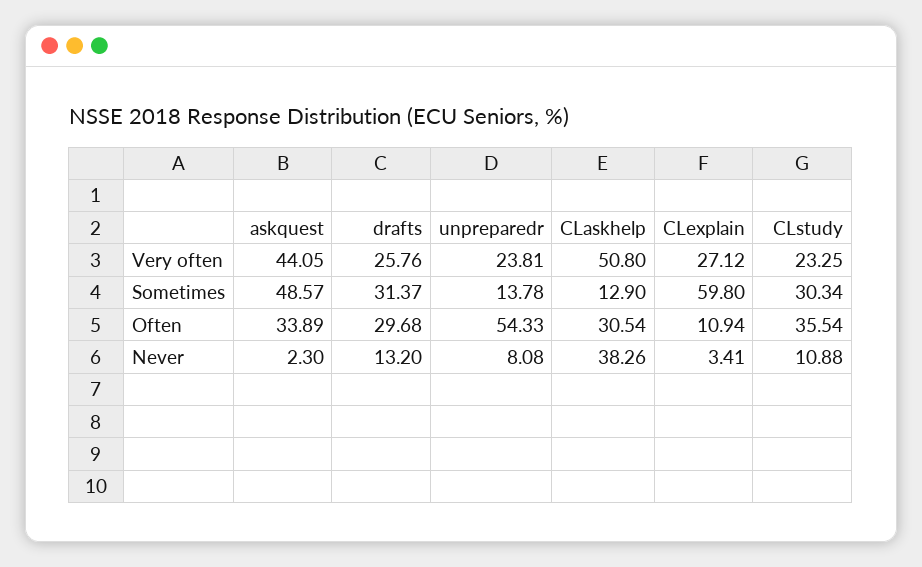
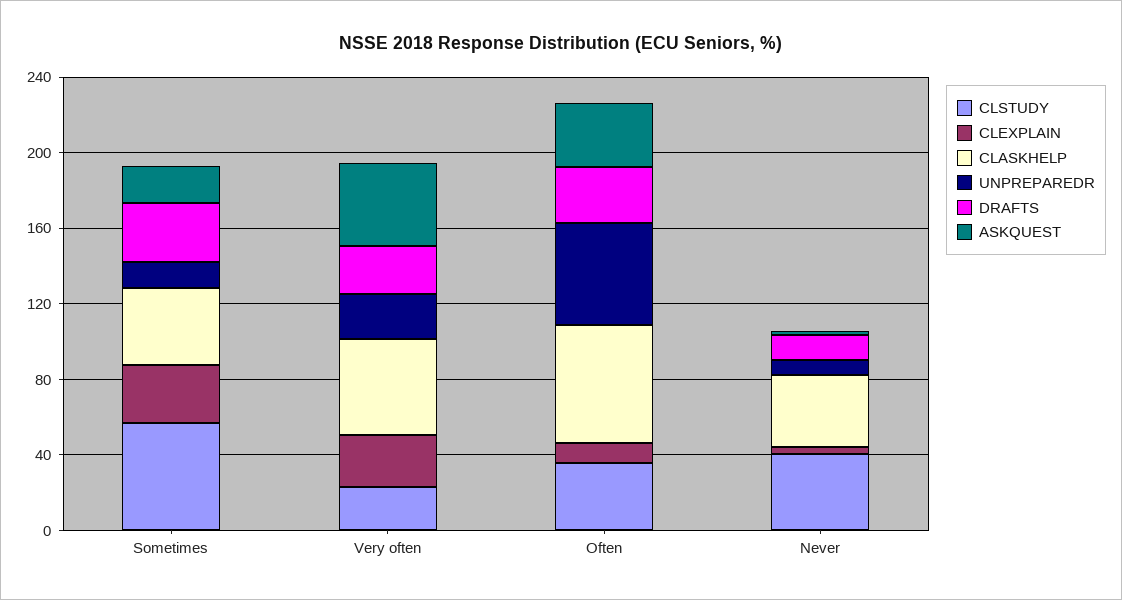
  {
    "askquest": {
      "Very often": 44.05,
-     "Sometimes": 48.57,
+     "Sometimes": 20,
      "Often": 33.89,
      "Never": 2.3
    },
    "drafts": {
      "Very often": 25.76,
      "Sometimes": 31.37,
      "Often": 29.68,
      "Never": 13.2
    },
    "unpreparedr": {
      "Very often": 23.81,
      "Sometimes": 13.78,
      "Often": 54.33,
      "Never": 8.08
    },
    "CLaskhelp": {
      "Very often": 50.8,
-     "Sometimes": 12.9,
+     "Sometimes": 40,
-     "Often": 30.54,
+     "Often": 60,
      "Never": 38.26
    },
    "CLexplain": {
      "Very often": 27.12,
-     "Sometimes": 59.8,
+     "Sometimes": 30,
      "Often": 10.94,
      "Never": 3.41
    },
    "CLstudy": {
      "Very often": 23.25,
-     "Sometimes": 30.34,
+     "Sometimes": 60,
      "Often": 35.54,
-     "Never": 10.88
+     "Never": 40
    }
  }

